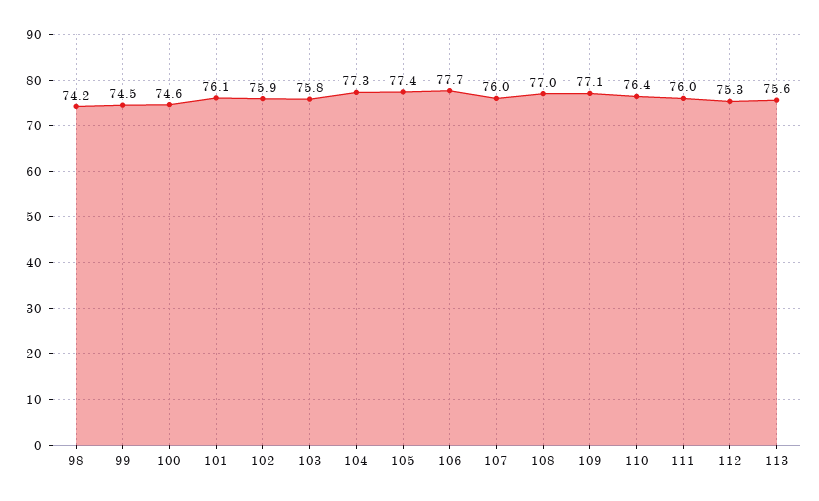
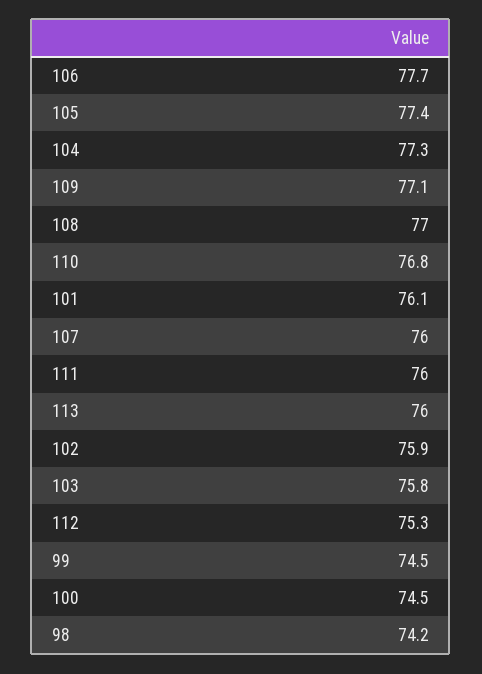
  {
    "98": 74.2,
    "99": 74.5,
-   "100": 74.6,
+   "100": 74.5,
    "101": 76.1,
    "102": 75.9,
    "103": 75.8,
    "104": 77.3,
    "105": 77.4,
    "106": 77.7,
    "107": 76,
    "108": 77,
    "109": 77.1,
-   "110": 76.4,
+   "110": 76.8,
    "111": 76,
    "112": 75.3,
-   "113": 75.6
+   "113": 76
  }

